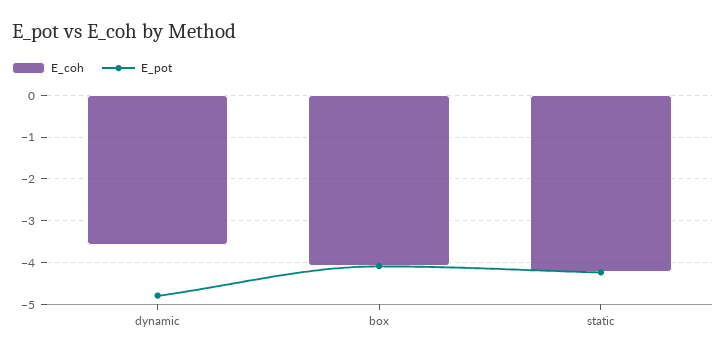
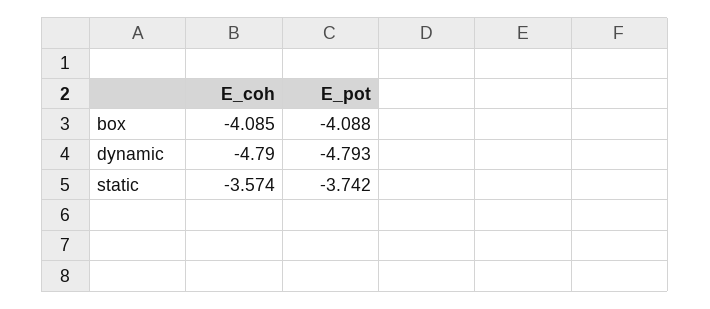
  {
    "E_coh": {
-     "dynamic": -3.6,
+     "dynamic": -4.79,
      "box": -4.085,
-     "static": -4.2
+     "static": -3.574
    },
    "E_pot": {
      "dynamic": -4.793,
      "box": -4.088,
-     "static": -4.2
+     "static": -3.742
    }
  }

